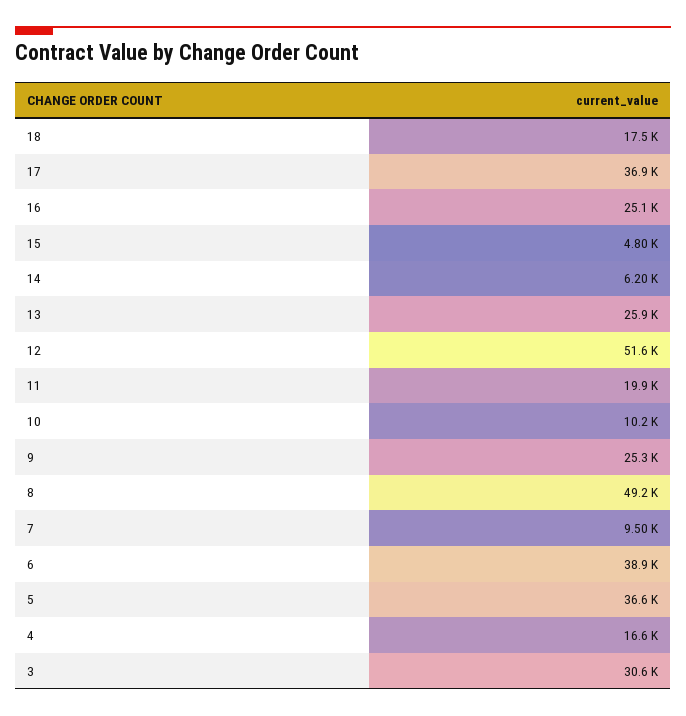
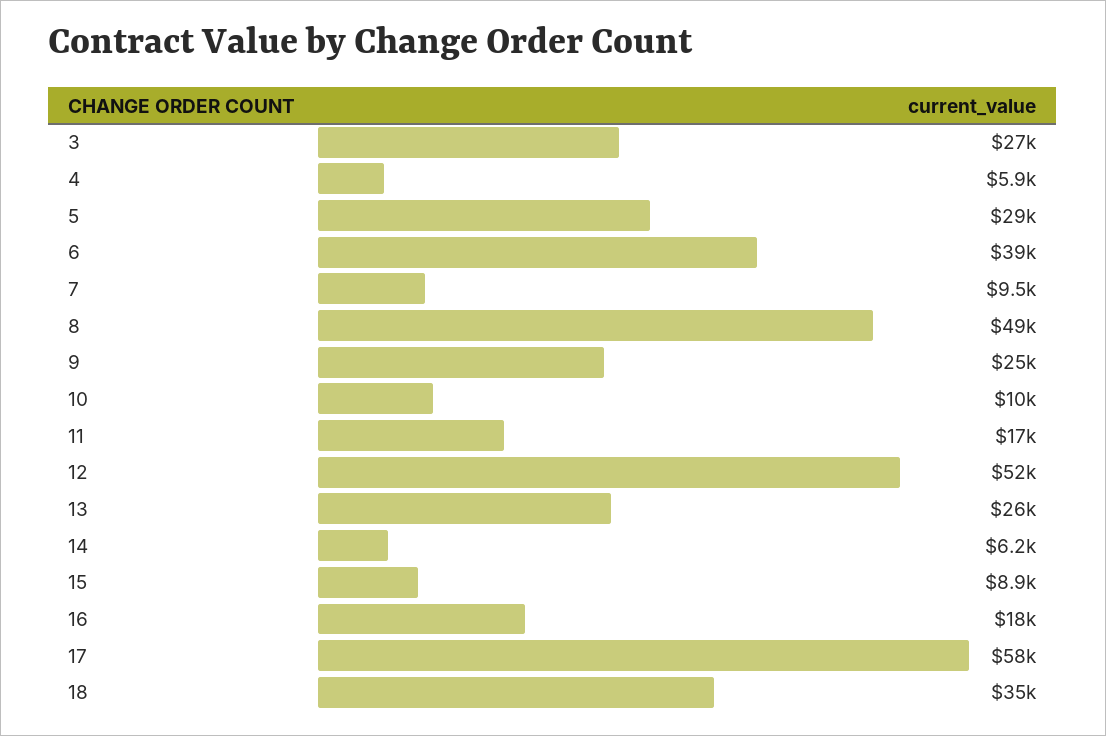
  {
-   "18": 17500,
+   "18": 35000,
-   "17": 36900,
+   "17": 58000,
-   "16": 25100,
+   "16": 18000,
-   "15": 4800,
+   "15": 8900,
    "14": 6200,
    "13": 25900,
    "12": 51600,
-   "11": 19900,
+   "11": 17000,
    "10": 10200,
    "9": 25300,
    "8": 49200,
    "7": 9500,
    "6": 38900,
-   "5": 36600,
+   "5": 29000,
-   "4": 16600,
+   "4": 5900,
-   "3": 30600
+   "3": 27000
  }

